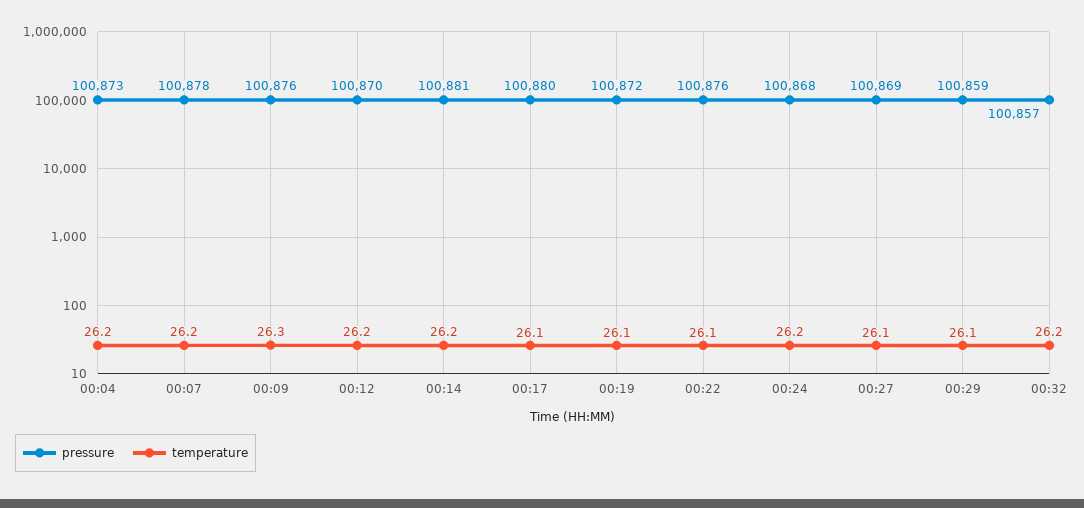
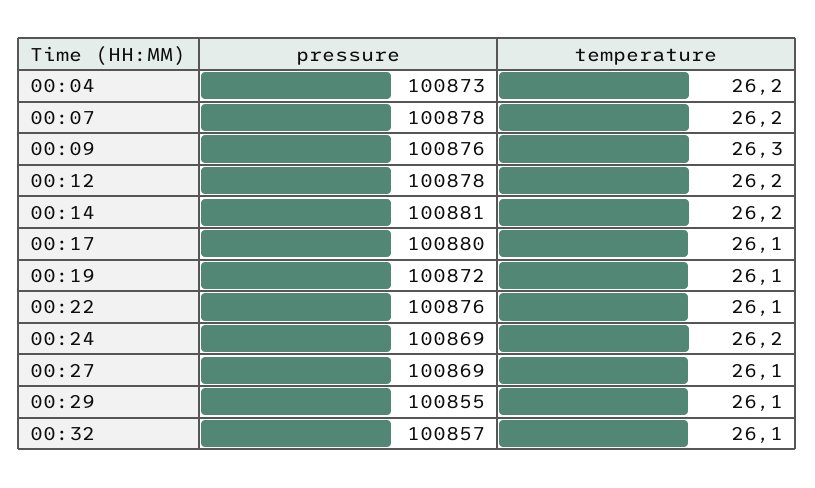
  {
    "pressure": {
      "00:04": 100873,
      "00:07": 100878,
      "00:09": 100876,
-     "00:12": 100870,
+     "00:12": 100878,
      "00:14": 100881,
      "00:17": 100880,
      "00:19": 100872,
      "00:22": 100876,
-     "00:24": 100868,
+     "00:24": 100869,
      "00:27": 100869,
-     "00:29": 100859,
+     "00:29": 100855,
      "00:32": 100857
    },
    "temperature": {
      "00:04": 26.2,
      "00:07": 26.2,
      "00:09": 26.3,
      "00:12": 26.2,
      "00:14": 26.2,
      "00:17": 26.1,
      "00:19": 26.1,
      "00:22": 26.1,
      "00:24": 26.2,
      "00:27": 26.1,
      "00:29": 26.1,
-     "00:32": 26.2
+     "00:32": 26.1
    }
  }

